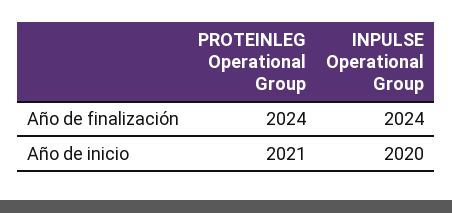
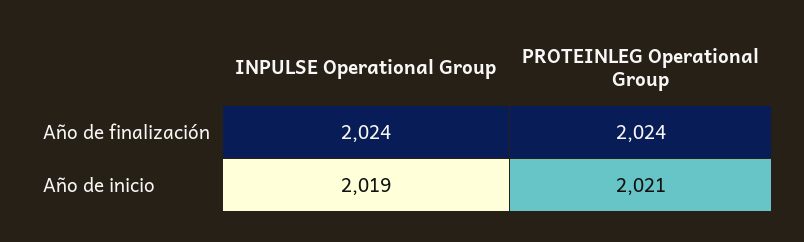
  {
    "PROTEINLEG Operational Group": {
      "Año de finalización": 2024,
      "Año de inicio": 2021
    },
    "INPULSE Operational Group": {
      "Año de finalización": 2024,
-     "Año de inicio": 2020
+     "Año de inicio": 2019
    }
  }

